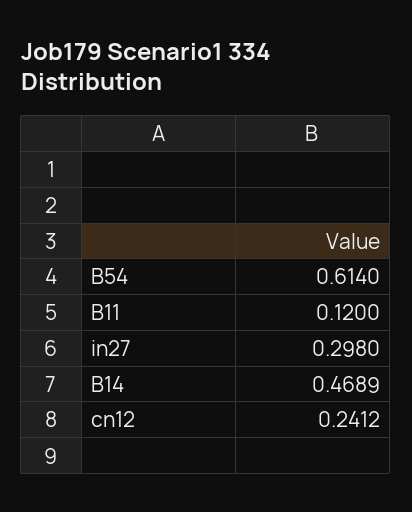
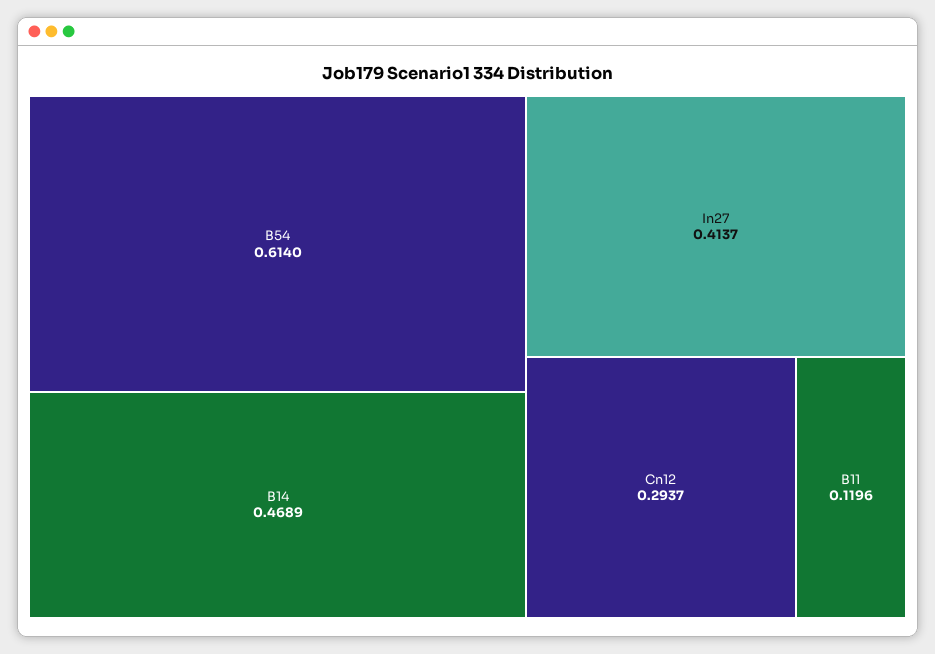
  {
    "B54": 0.614,
-   "B11": 0.12,
+   "B11": 0.1196,
-   "in27": 0.298,
+   "in27": 0.4137,
    "B14": 0.4689,
-   "cn12": 0.2412
+   "cn12": 0.2937
  }

